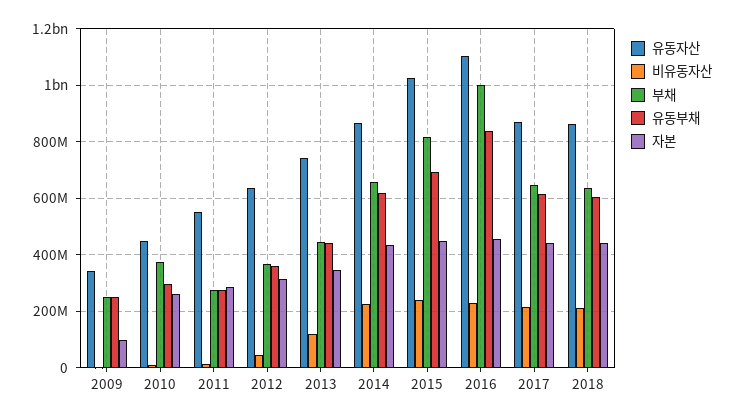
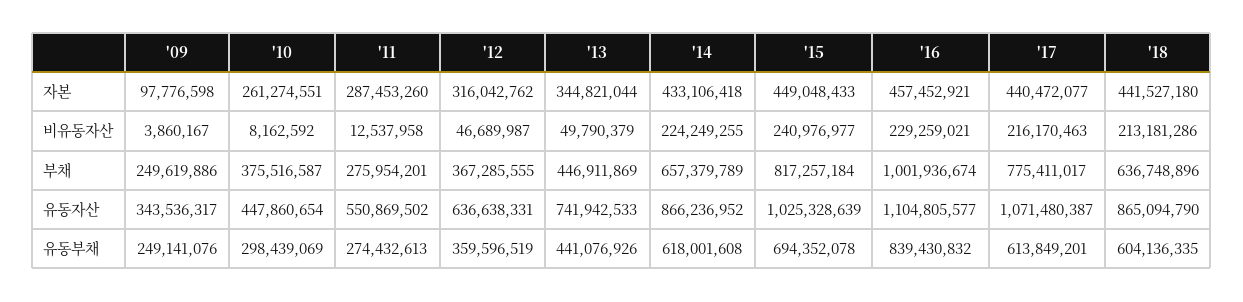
  {
    "유동자산": {
      "2009": 343536317,
      "2010": 447860654,
      "2011": 550869502,
      "2012": 636638331,
      "2013": 741942533,
      "2014": 866236952,
      "2015": 1025328639,
      "2016": 1104805577,
-     "2017": 875000000,
+     "2017": 1071480387,
      "2018": 865094790
    },
    "비유동자산": {
      "2009": 3860167,
      "2010": 8162592,
      "2011": 12537958,
      "2012": 46689987,
-     "2013": 125000000,
+     "2013": 49790379,
      "2014": 224249255,
      "2015": 240976977,
      "2016": 229259021,
      "2017": 216170463,
      "2018": 213181286
    },
    "부채": {
      "2009": 249619886,
      "2010": 375516587,
      "2011": 275954201,
      "2012": 367285555,
      "2013": 446911869,
      "2014": 657379789,
      "2015": 817257184,
      "2016": 1001936674,
-     "2017": 650000000,
+     "2017": 775411017,
      "2018": 636748896
    },
    "유동부채": {
      "2009": 249141076,
      "2010": 298439069,
      "2011": 274432613,
      "2012": 359596519,
      "2013": 441076926,
      "2014": 618001608,
      "2015": 694352078,
      "2016": 839430832,
      "2017": 613849201,
      "2018": 604136335
    },
    "자본": {
      "2009": 97776598,
      "2010": 261274551,
      "2011": 287453260,
      "2012": 316042762,
      "2013": 344821044,
      "2014": 433106418,
      "2015": 449048433,
      "2016": 457452921,
      "2017": 440472077,
      "2018": 441527180
    }
  }

